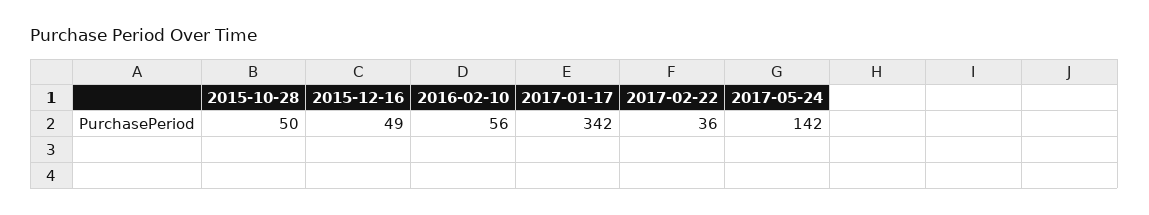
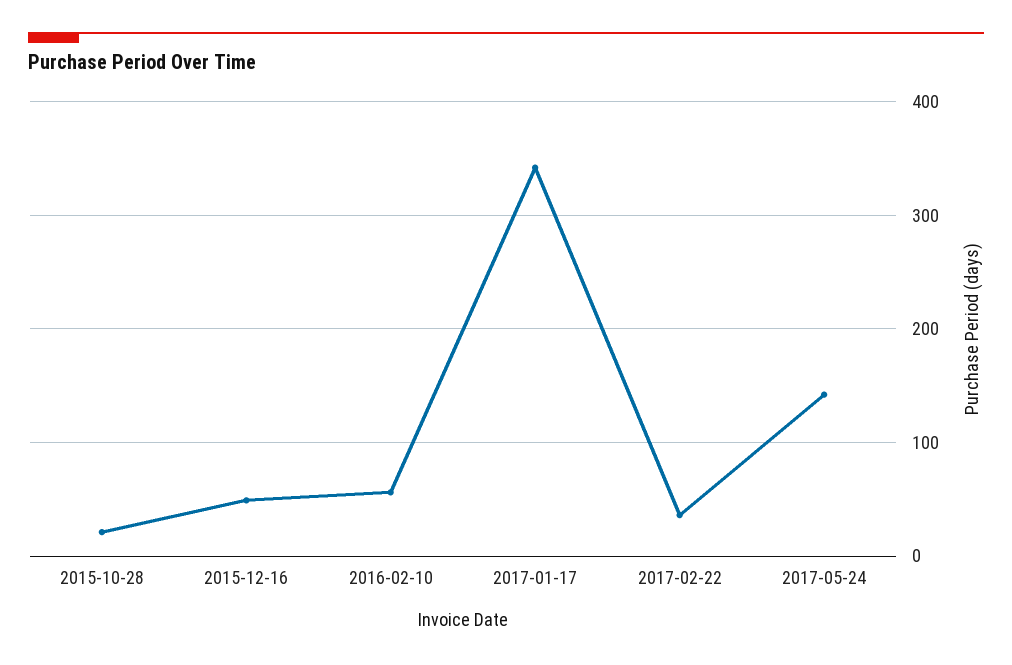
  {
-   "2015-10-28": 50,
+   "2015-10-28": 20,
    "2015-12-16": 49,
    "2016-02-10": 56,
    "2017-01-17": 342,
    "2017-02-22": 36,
    "2017-05-24": 142
  }

